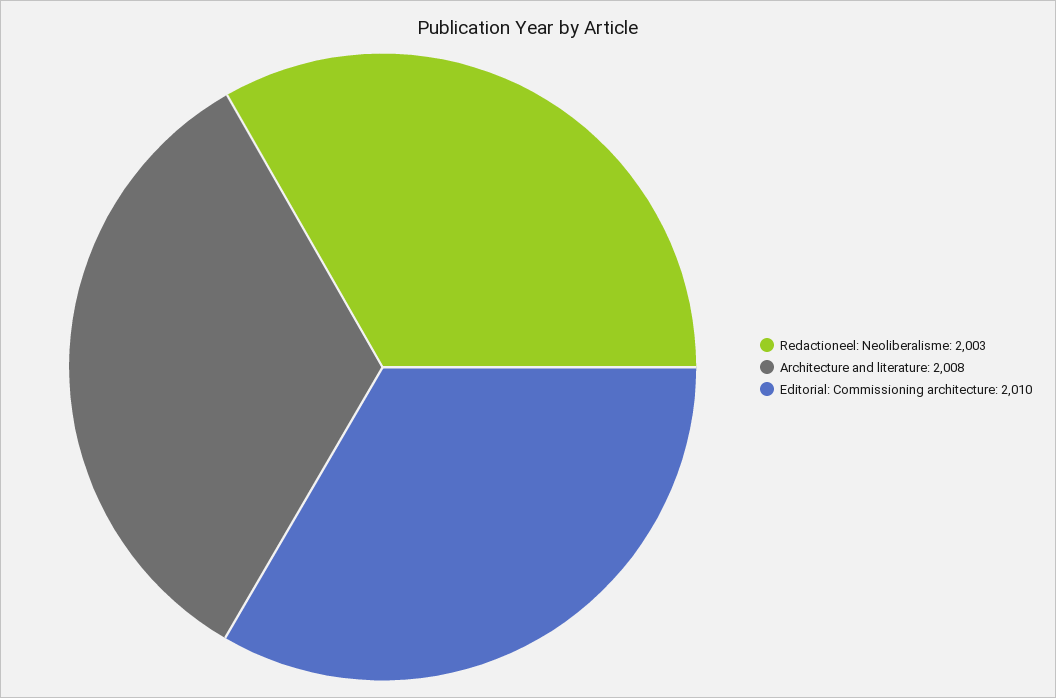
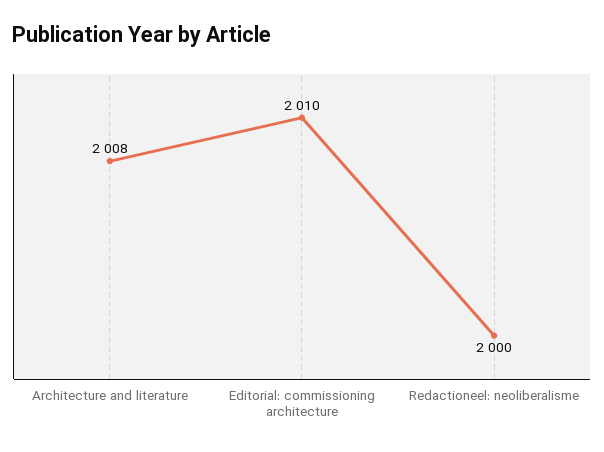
  {
-   "Redactioneel: Neoliberalisme": 2003,
+   "Redactioneel: Neoliberalisme": 2000,
    "Architecture and literature": 2008,
    "Editorial: Commissioning architecture": 2010
  }

